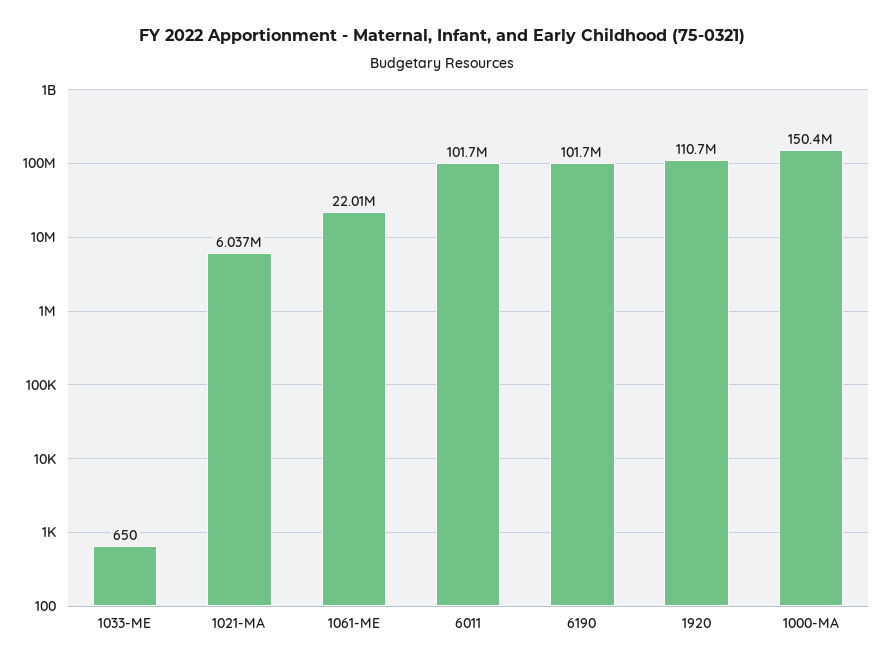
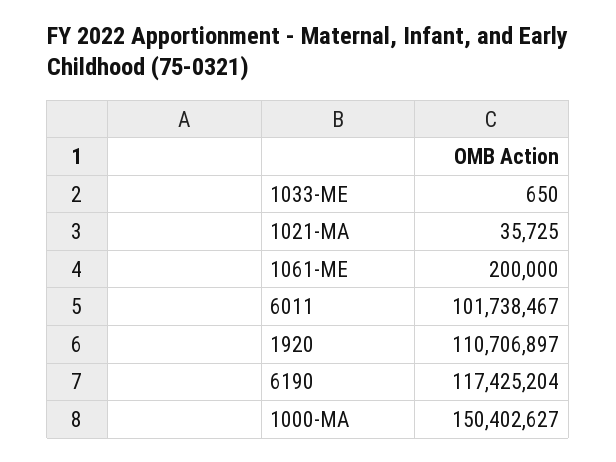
  {
    "1033-ME": 650,
-   "1021-MA": 6037000,
+   "1021-MA": 35725,
-   "1061-ME": 22010000,
+   "1061-ME": 200000,
    "6011": 101738467,
-   "6190": 101700000,
+   "6190": 117425204,
    "1920": 110706897,
    "1000-MA": 150402627
  }

